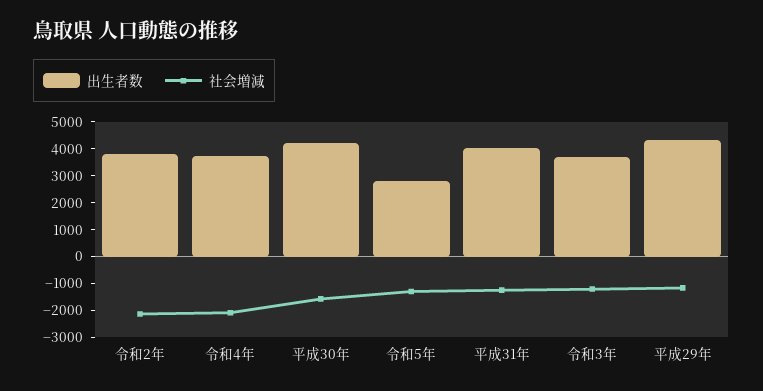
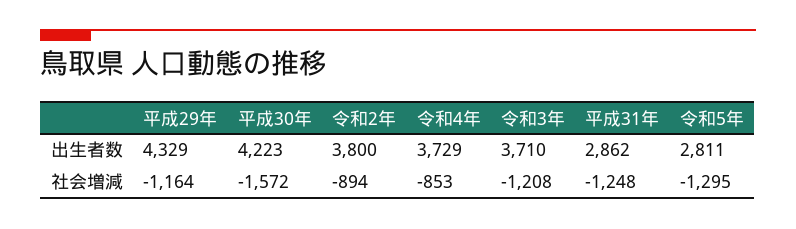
  {
    "出生者数": {
      "令和2年": 3800,
      "令和4年": 3729,
      "平成30年": 4223,
      "令和5年": 2811,
-     "平成31年": 4000,
+     "平成31年": 2862,
      "令和3年": 3710,
      "平成29年": 4329
    },
    "社会増減": {
-     "令和2年": -2000,
+     "令和2年": -894,
-     "令和4年": -2000,
+     "令和4年": -853,
      "平成30年": -1572,
      "令和5年": -1295,
      "平成31年": -1248,
      "令和3年": -1208,
      "平成29年": -1164
    }
  }

